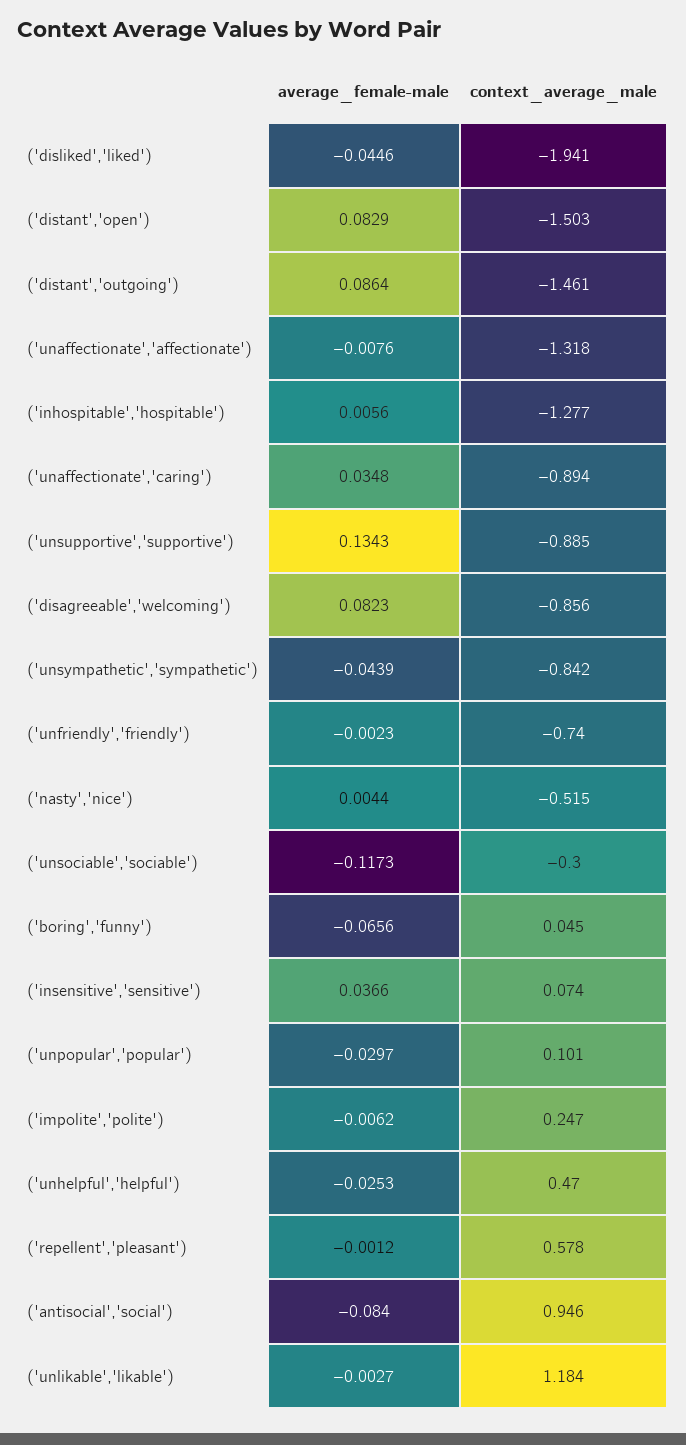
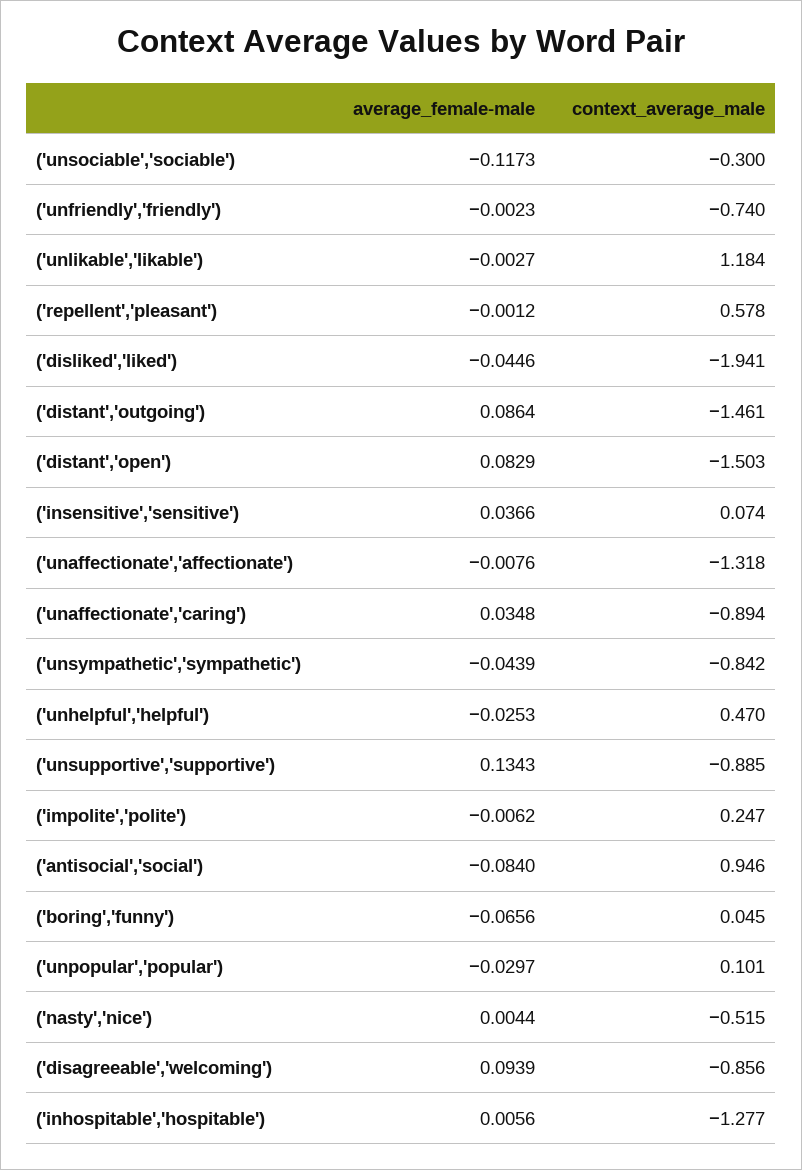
  {
    "average_female-male": {
      "('disliked','liked')": -0.0446,
      "('distant','open')": 0.0829,
      "('distant','outgoing')": 0.0864,
      "('unaffectionate','affectionate')": -0.0076,
      "('inhospitable','hospitable')": 0.0056,
      "('unaffectionate','caring')": 0.0348,
      "('unsupportive','supportive')": 0.1343,
-     "('disagreeable','welcoming')": 0.0823,
+     "('disagreeable','welcoming')": 0.0939,
      "('unsympathetic','sympathetic')": -0.0439,
      "('unfriendly','friendly')": -0.0023,
      "('nasty','nice')": 0.0044,
      "('unsociable','sociable')": -0.1173,
      "('boring','funny')": -0.0656,
      "('insensitive','sensitive')": 0.0366,
      "('unpopular','popular')": -0.0297,
      "('impolite','polite')": -0.0062,
      "('unhelpful','helpful')": -0.0253,
      "('repellent','pleasant')": -0.0012,
      "('antisocial','social')": -0.084,
      "('unlikable','likable')": -0.0027
    },
    "context_average_male": {
      "('disliked','liked')": -1.941,
      "('distant','open')": -1.503,
      "('distant','outgoing')": -1.461,
      "('unaffectionate','affectionate')": -1.318,
      "('inhospitable','hospitable')": -1.277,
      "('unaffectionate','caring')": -0.894,
      "('unsupportive','supportive')": -0.885,
      "('disagreeable','welcoming')": -0.856,
      "('unsympathetic','sympathetic')": -0.842,
      "('unfriendly','friendly')": -0.74,
      "('nasty','nice')": -0.515,
      "('unsociable','sociable')": -0.3,
      "('boring','funny')": 0.045,
      "('insensitive','sensitive')": 0.074,
      "('unpopular','popular')": 0.101,
      "('impolite','polite')": 0.247,
      "('unhelpful','helpful')": 0.47,
      "('repellent','pleasant')": 0.578,
      "('antisocial','social')": 0.946,
      "('unlikable','likable')": 1.184
    }
  }

